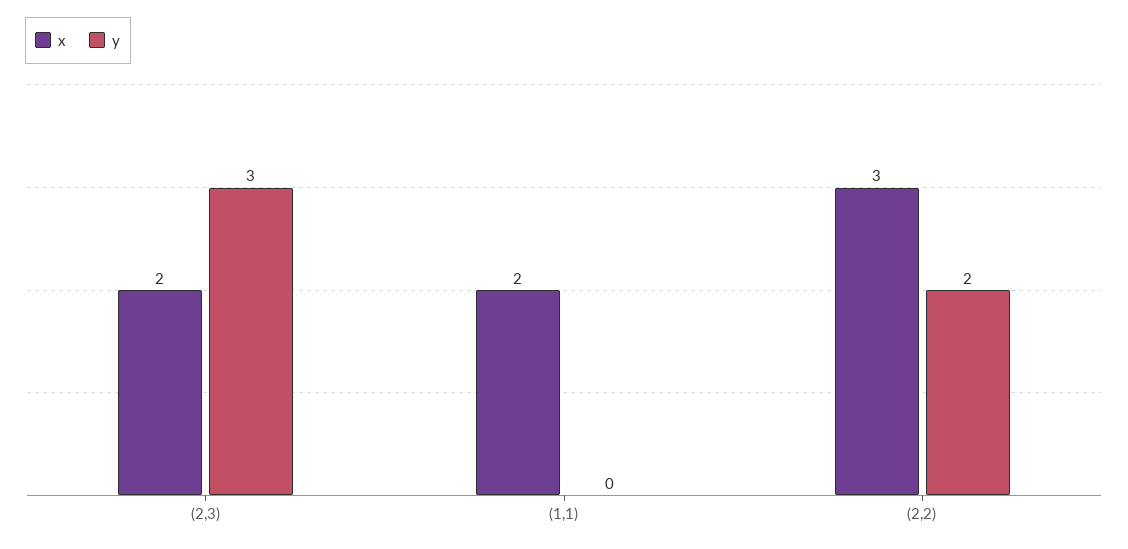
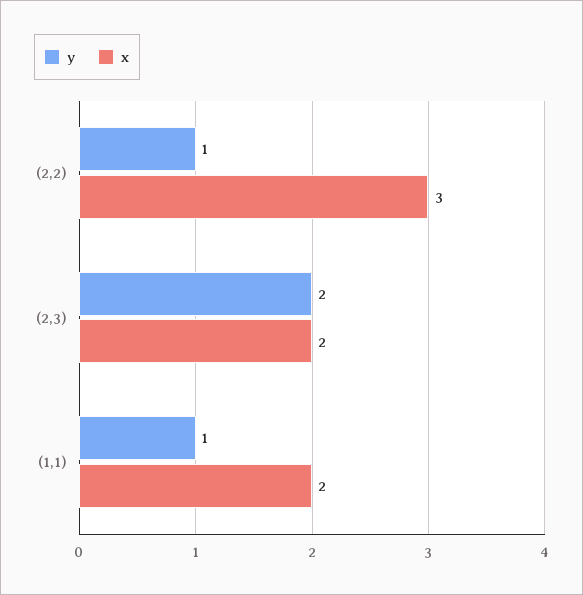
  {
    "x": {
      "(2,3)": 2,
      "(1,1)": 2,
      "(2,2)": 3
    },
    "y": {
-     "(2,3)": 3,
+     "(2,3)": 2,
-     "(1,1)": 0,
+     "(1,1)": 1,
-     "(2,2)": 2
+     "(2,2)": 1
    }
  }

